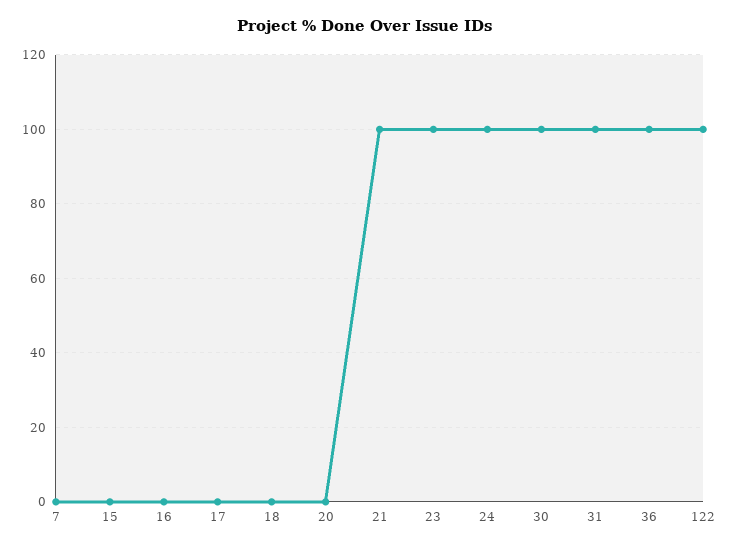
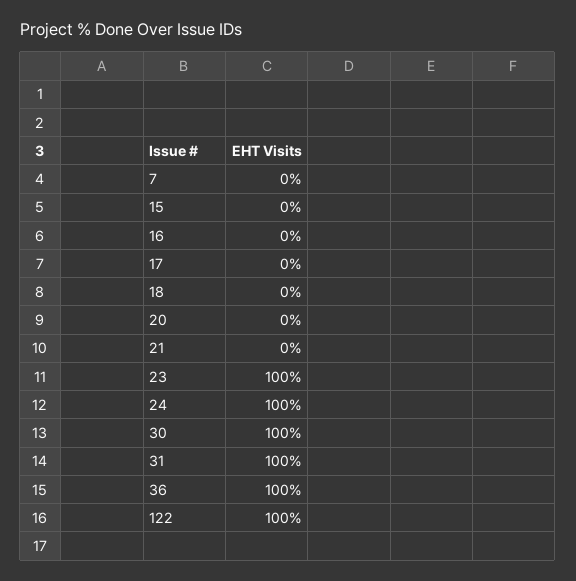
  {
    "7": 0,
    "15": 0,
    "16": 0,
    "17": 0,
    "18": 0,
    "20": 0,
-   "21": 100,
+   "21": 0,
    "23": 100,
    "24": 100,
    "30": 100,
    "31": 100,
    "36": 100,
    "122": 100
  }

